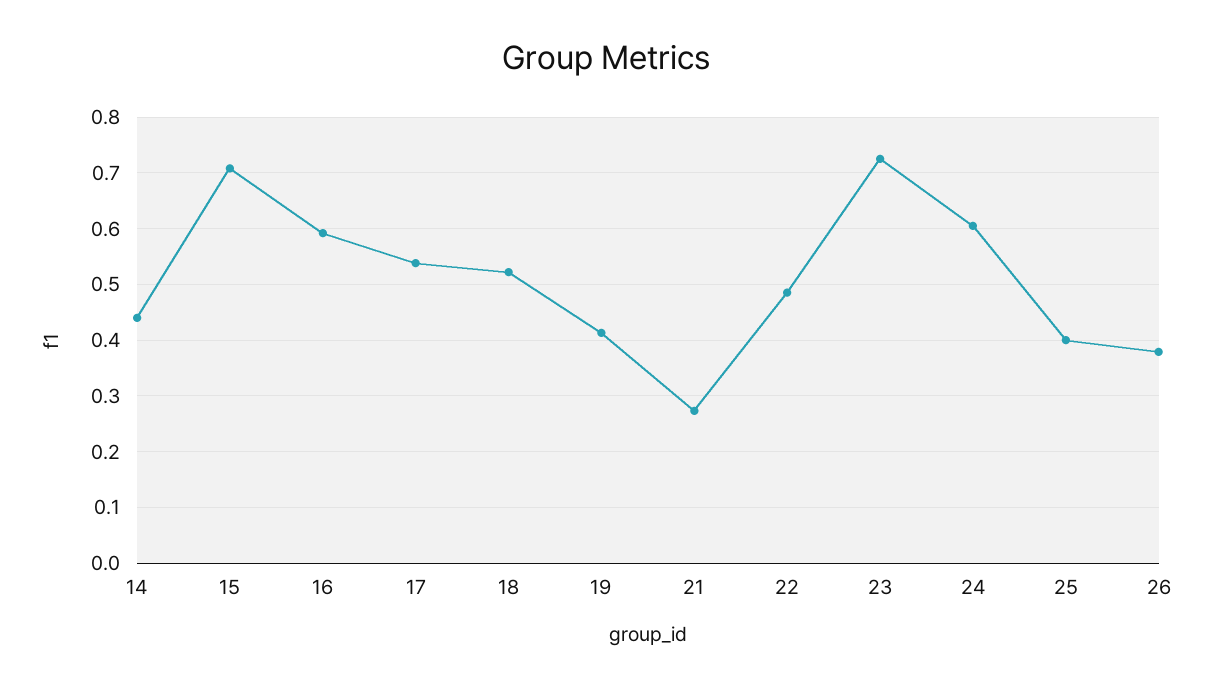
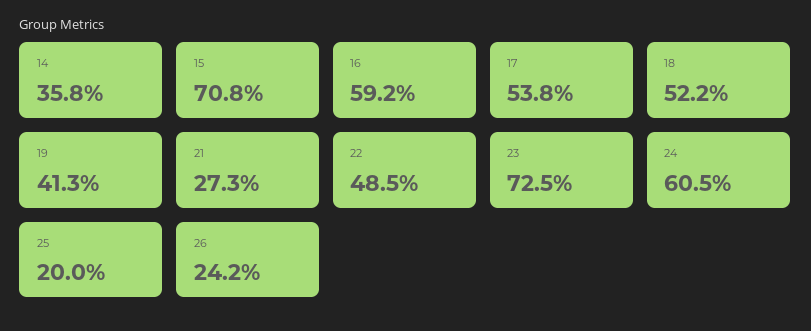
  {
-   "14": 0.44,
+   "14": 0.358,
    "15": 0.708,
    "16": 0.592,
    "17": 0.538,
    "18": 0.522,
    "19": 0.413,
    "21": 0.273,
    "22": 0.485,
    "23": 0.725,
    "24": 0.605,
-   "25": 0.4,
+   "25": 0.2,
-   "26": 0.38
+   "26": 0.242
  }

